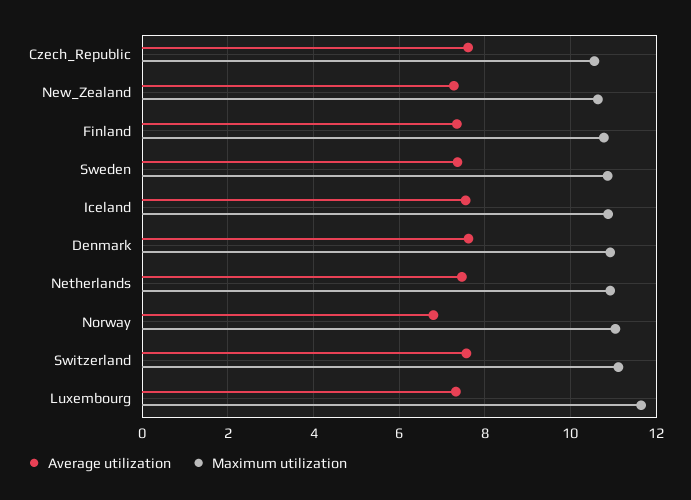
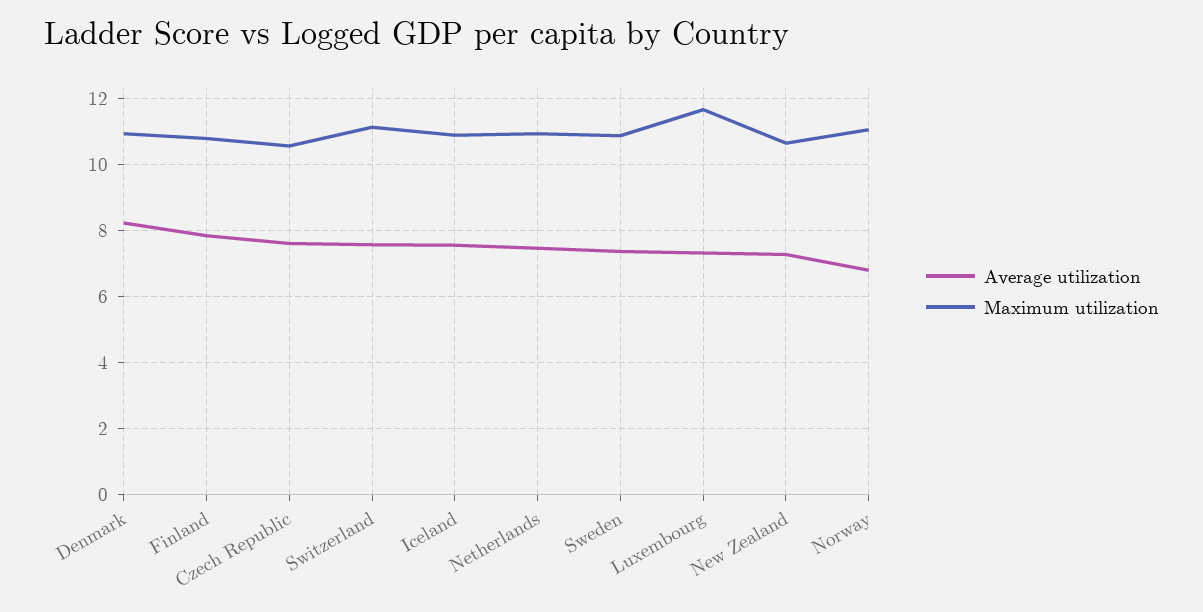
  {
    "Average utilization": {
      "Czech_Republic": 7.6,
      "New_Zealand": 7.2,
-     "Finland": 7.4,
+     "Finland": 7.8,
      "Sweden": 7.4,
      "Iceland": 7.6,
-     "Denmark": 7.6,
+     "Denmark": 8.2,
      "Netherlands": 7.4,
      "Norway": 6.8,
      "Switzerland": 7.6,
      "Luxembourg": 7.4
    },
    "Maximum utilization": {
      "Czech_Republic": 10.6,
      "New_Zealand": 10.6,
      "Finland": 10.8,
      "Sweden": 10.8,
      "Iceland": 10.8,
      "Denmark": 11,
      "Netherlands": 11,
      "Norway": 11,
      "Switzerland": 11.2,
      "Luxembourg": 11.6
    }
  }

